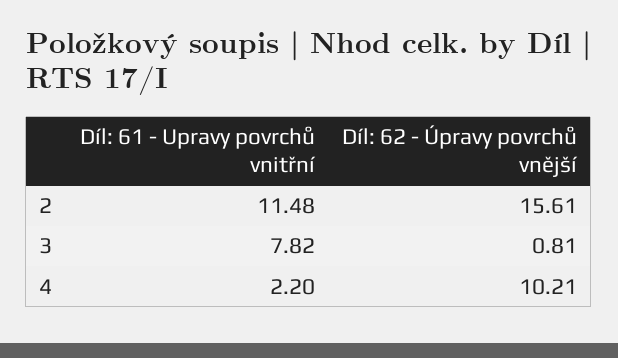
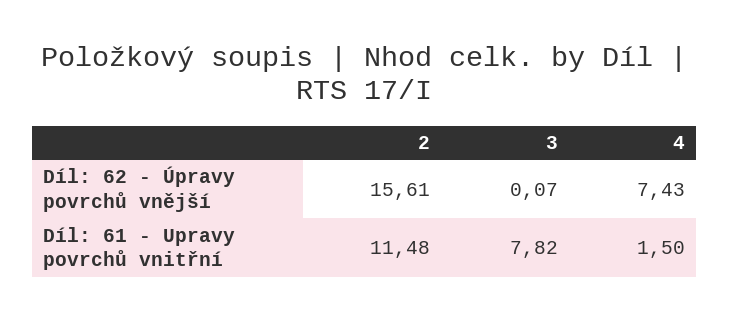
  {
    "Díl: 61 - Upravy povrchů vnitřní": {
      "2": 11.48,
      "3": 7.82,
-     "4": 2.2
+     "4": 1.5
    },
    "Díl: 62 - Úpravy povrchů vnější": {
      "2": 15.61,
-     "3": 0.81,
+     "3": 0.07,
-     "4": 10.21
+     "4": 7.43
    }
  }

